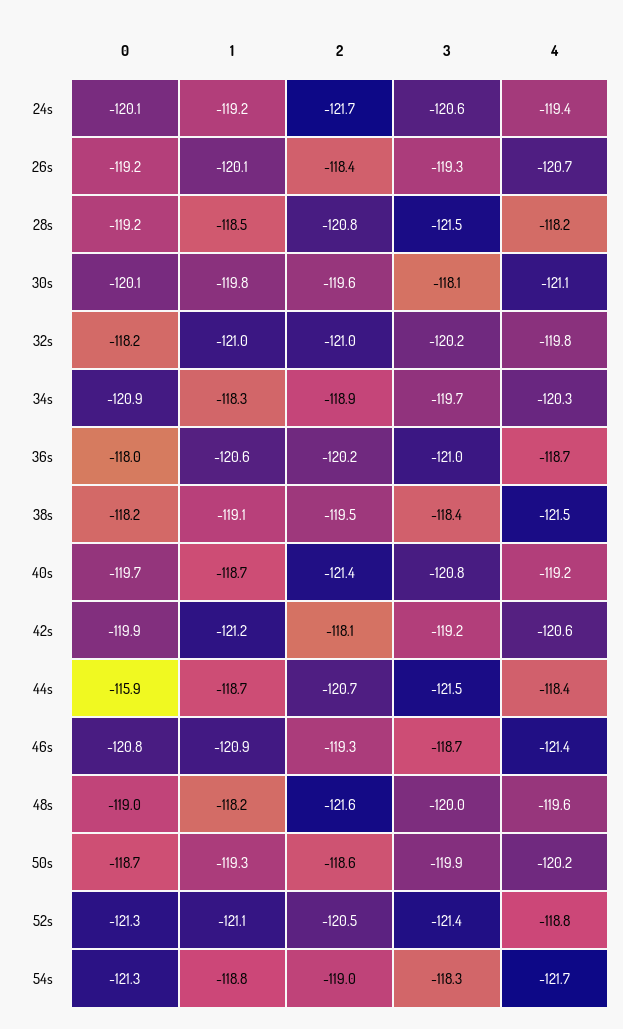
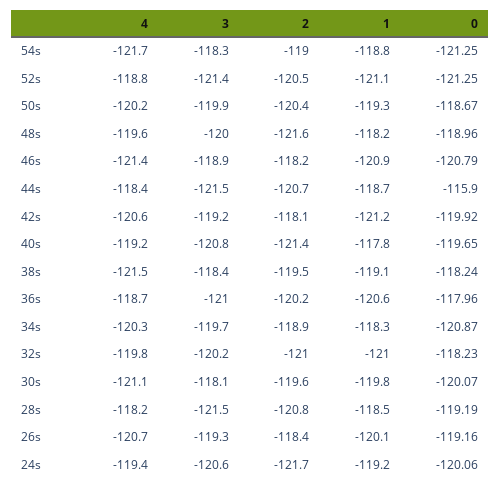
  {
    "0": {
      "24s": -120.06,
      "26s": -119.16,
      "28s": -119.19,
      "30s": -120.07,
      "32s": -118.23,
      "34s": -120.87,
      "36s": -117.96,
      "38s": -118.24,
      "40s": -119.65,
      "42s": -119.92,
      "44s": -115.9,
      "46s": -120.79,
      "48s": -118.96,
      "50s": -118.67,
      "52s": -121.25,
      "54s": -121.25
    },
    "1": {
      "24s": -119.2,
      "26s": -120.1,
      "28s": -118.5,
      "30s": -119.8,
      "32s": -121,
      "34s": -118.3,
      "36s": -120.6,
      "38s": -119.1,
-     "40s": -118.7,
+     "40s": -117.8,
      "42s": -121.2,
      "44s": -118.7,
      "46s": -120.9,
      "48s": -118.2,
      "50s": -119.3,
      "52s": -121.1,
      "54s": -118.8
    },
    "2": {
      "24s": -121.7,
      "26s": -118.4,
      "28s": -120.8,
      "30s": -119.6,
      "32s": -121,
      "34s": -118.9,
      "36s": -120.2,
      "38s": -119.5,
      "40s": -121.4,
      "42s": -118.1,
      "44s": -120.7,
-     "46s": -119.3,
+     "46s": -118.2,
      "48s": -121.6,
-     "50s": -118.6,
+     "50s": -120.4,
      "52s": -120.5,
      "54s": -119
    },
    "3": {
      "24s": -120.6,
      "26s": -119.3,
      "28s": -121.5,
      "30s": -118.1,
      "32s": -120.2,
      "34s": -119.7,
      "36s": -121,
      "38s": -118.4,
      "40s": -120.8,
      "42s": -119.2,
      "44s": -121.5,
-     "46s": -118.7,
+     "46s": -118.9,
      "48s": -120,
      "50s": -119.9,
      "52s": -121.4,
      "54s": -118.3
    },
    "4": {
      "24s": -119.4,
      "26s": -120.7,
      "28s": -118.2,
      "30s": -121.1,
      "32s": -119.8,
      "34s": -120.3,
      "36s": -118.7,
      "38s": -121.5,
      "40s": -119.2,
      "42s": -120.6,
      "44s": -118.4,
      "46s": -121.4,
      "48s": -119.6,
      "50s": -120.2,
      "52s": -118.8,
      "54s": -121.7
    }
  }

